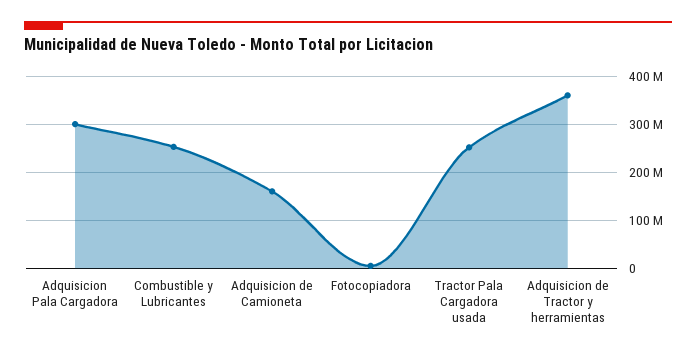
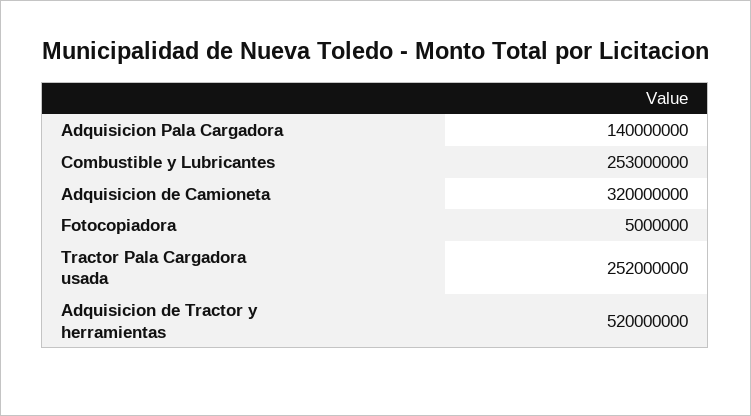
  {
-   "Adquisicion Pala Cargadora": 300000000,
+   "Adquisicion Pala Cargadora": 140000000,
    "Combustible y Lubricantes": 253000000,
-   "Adquisicion de Camioneta": 160000000,
+   "Adquisicion de Camioneta": 320000000,
    "Fotocopiadora": 5000000,
    "Tractor Pala Cargadora usada": 252000000,
-   "Adquisicion de Tractor y herramientas": 360000000
+   "Adquisicion de Tractor y herramientas": 520000000
  }

